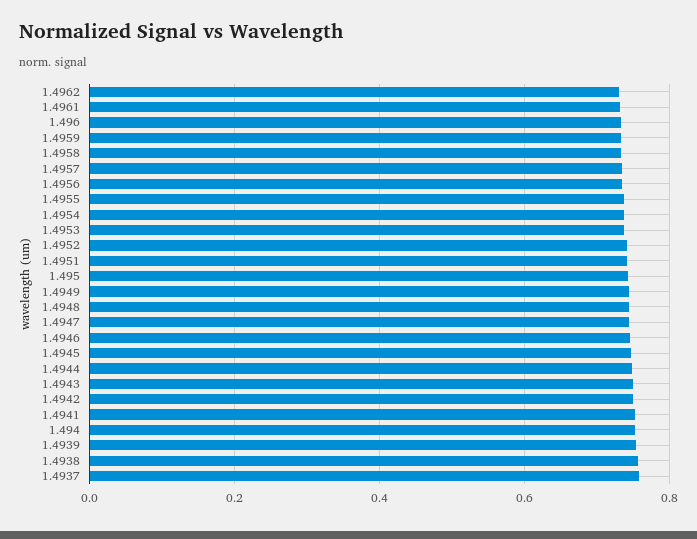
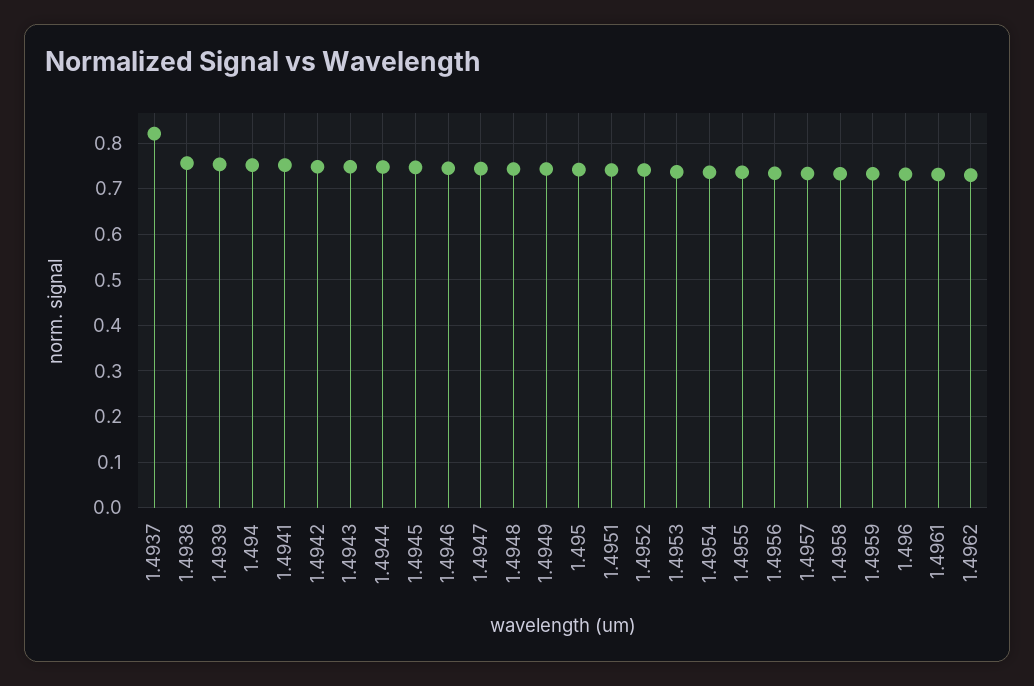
  {
    "1.4962": 0.74,
    "1.4961": 0.74,
    "1.496": 0.74,
    "1.4959": 0.74,
    "1.4958": 0.74,
    "1.4957": 0.74,
    "1.4956": 0.74,
    "1.4955": 0.74,
    "1.4954": 0.74,
    "1.4953": 0.74,
    "1.4952": 0.74,
    "1.4951": 0.74,
    "1.495": 0.74,
    "1.4949": 0.74,
    "1.4948": 0.74,
    "1.4947": 0.74,
    "1.4946": 0.74,
    "1.4945": 0.74,
    "1.4944": 0.74,
    "1.4943": 0.74,
    "1.4942": 0.74,
    "1.4941": 0.76,
    "1.494": 0.76,
    "1.4939": 0.76,
    "1.4938": 0.76,
-   "1.4937": 0.76
+   "1.4937": 0.82
  }

